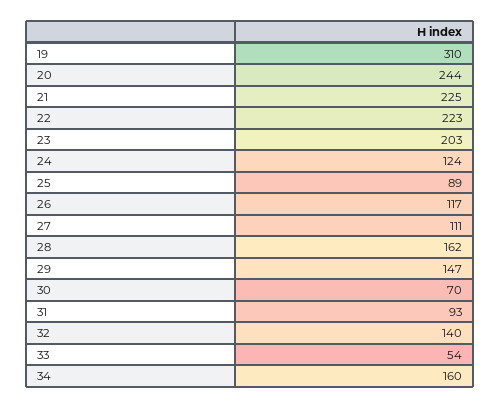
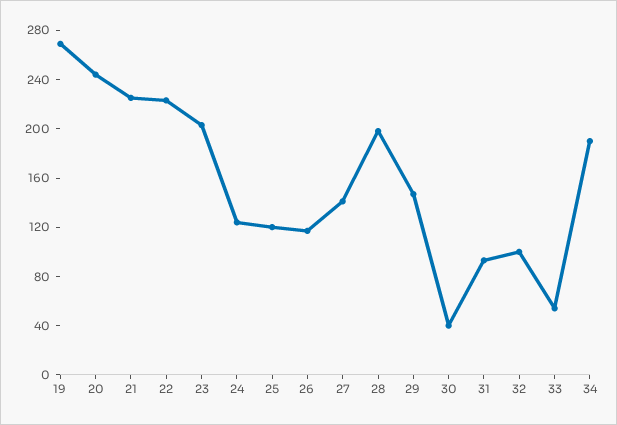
  {
-   "19": 310,
+   "19": 270,
    "20": 244,
    "21": 225,
    "22": 223,
    "23": 203,
    "24": 124,
-   "25": 89,
+   "25": 120,
    "26": 117,
-   "27": 111,
+   "27": 140,
-   "28": 162,
+   "28": 200,
    "29": 147,
-   "30": 70,
+   "30": 40,
    "31": 93,
-   "32": 140,
+   "32": 100,
    "33": 54,
-   "34": 160
+   "34": 190
  }

